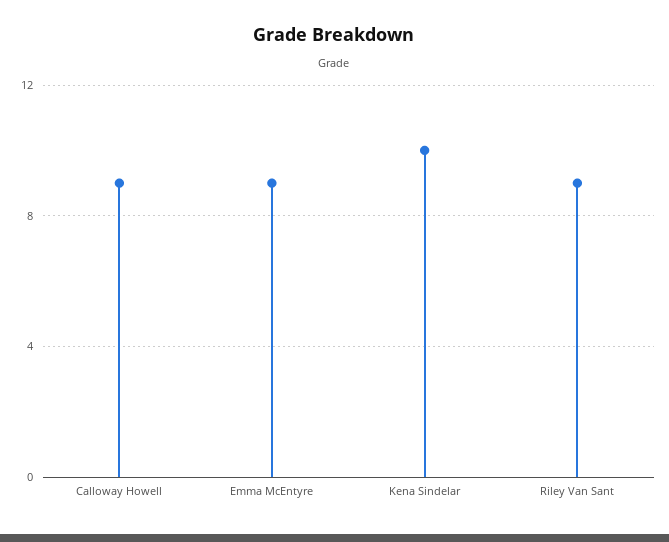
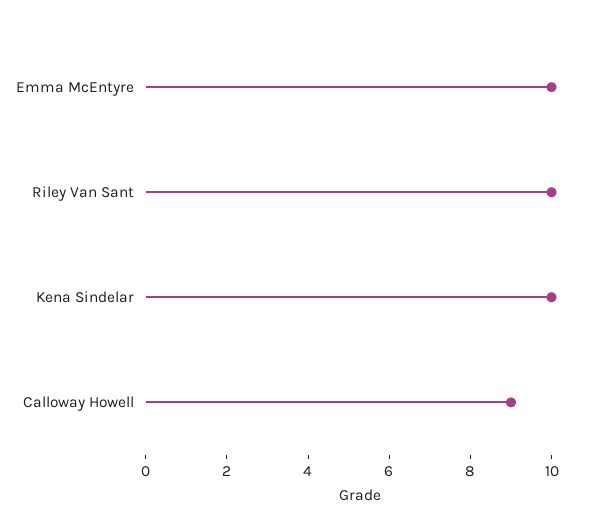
  {
    "Calloway Howell": 9,
-   "Emma McEntyre": 9,
+   "Emma McEntyre": 10,
    "Kena Sindelar": 10,
-   "Riley Van Sant": 9
+   "Riley Van Sant": 10
  }

